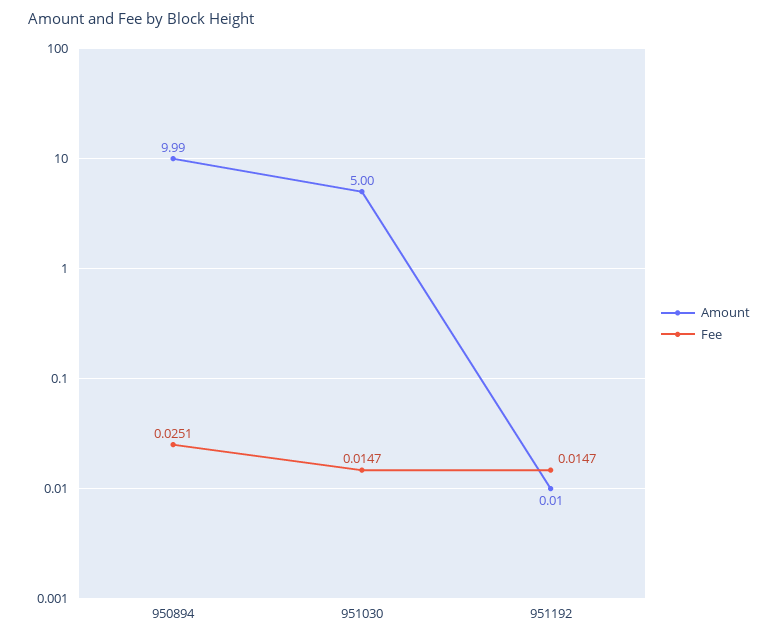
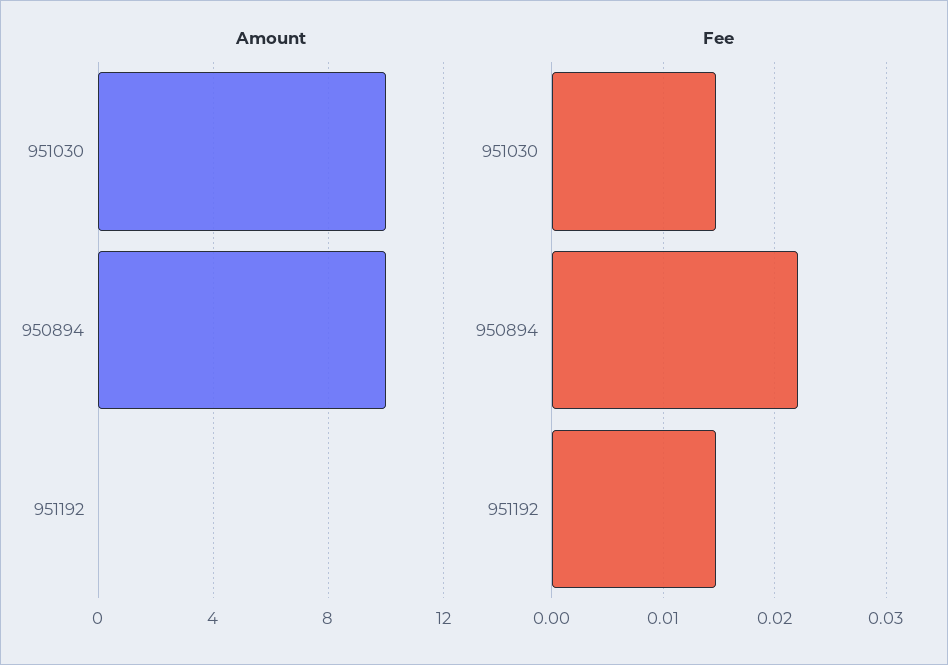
  {
    "Amount": {
      "950894": 9.99,
-     "951030": 5,
+     "951030": 10,
      "951192": 0.01
    },
    "Fee": {
-     "950894": 0.0251,
+     "950894": 0.022,
      "951030": 0.0147,
      "951192": 0.0147
    }
  }

